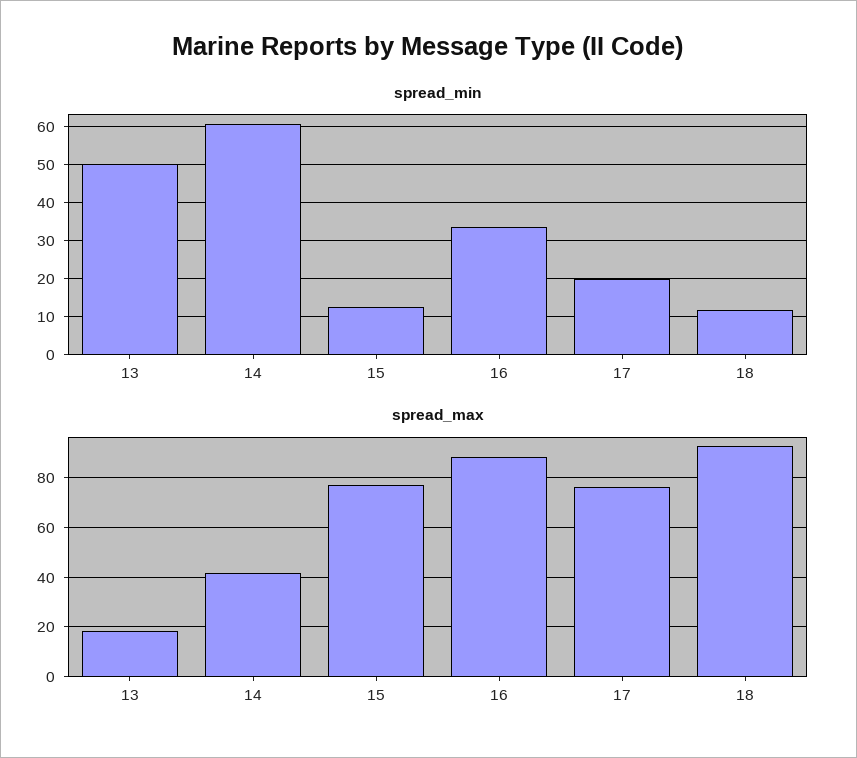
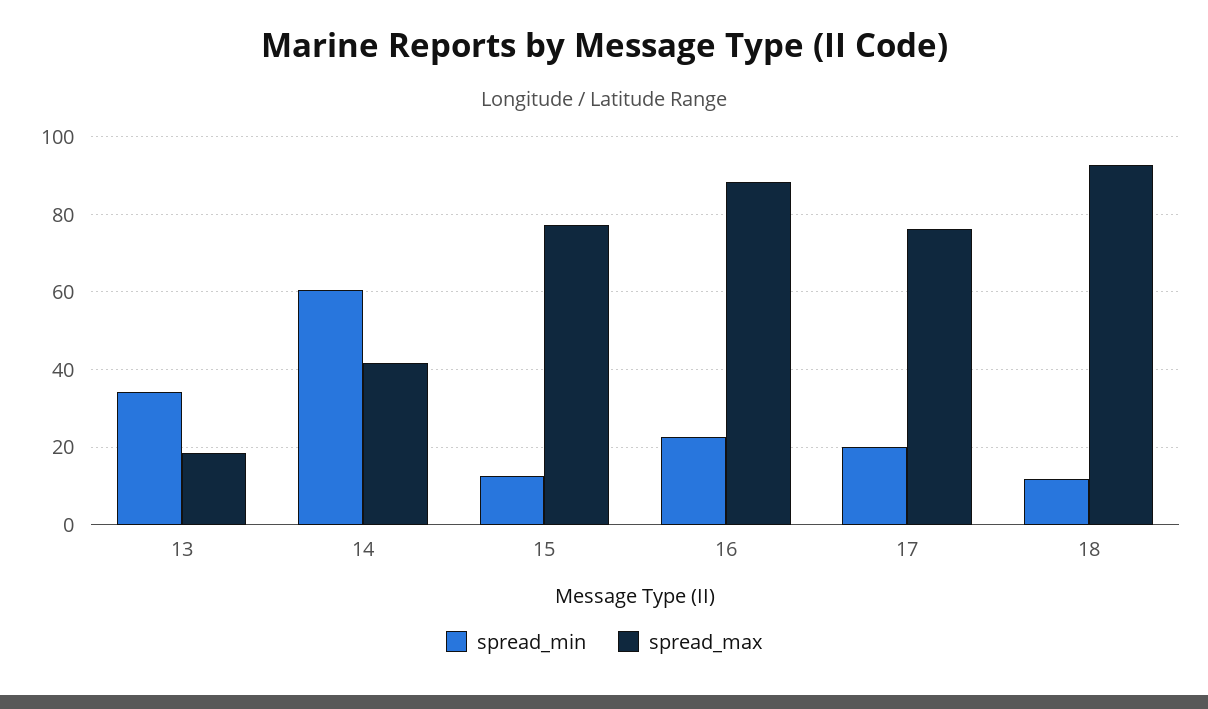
  {
    "spread_min": {
-     "13": 50,
+     "13": 34,
      "14": 60,
      "15": 12,
-     "16": 34,
+     "16": 22,
      "17": 20,
      "18": 12
    },
    "spread_max": {
      "13": 18,
      "14": 42,
      "15": 78,
      "16": 88,
      "17": 76,
      "18": 92
    }
  }

